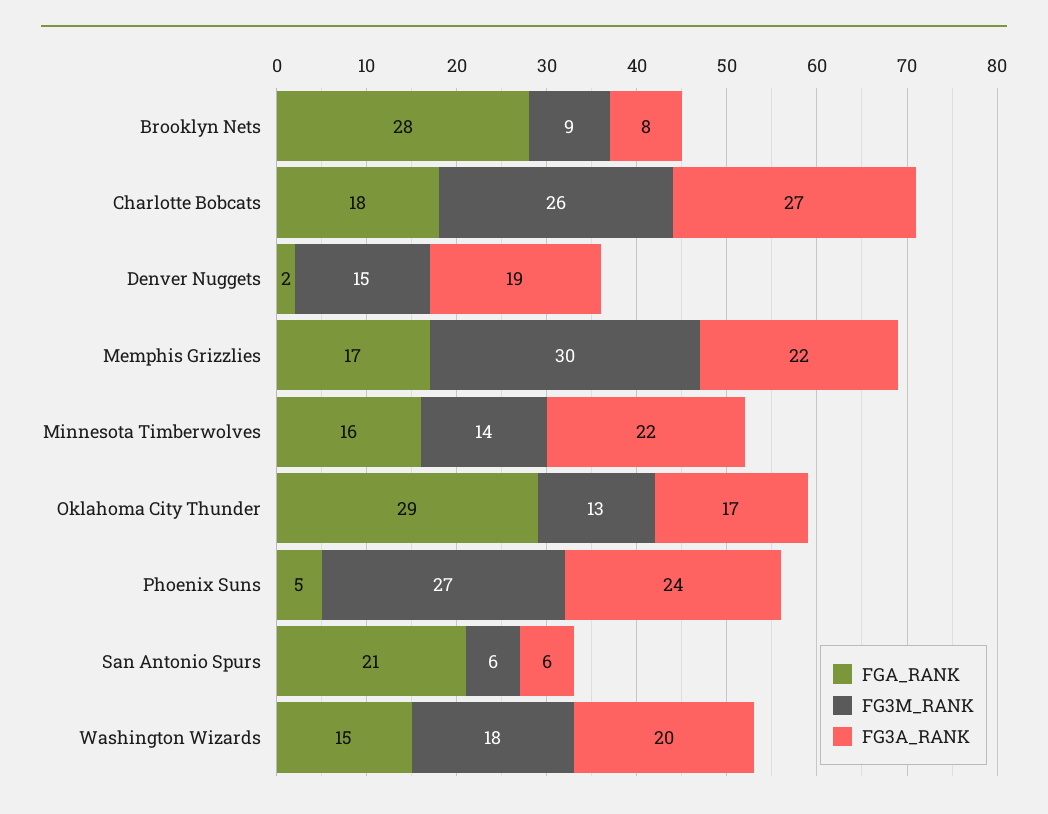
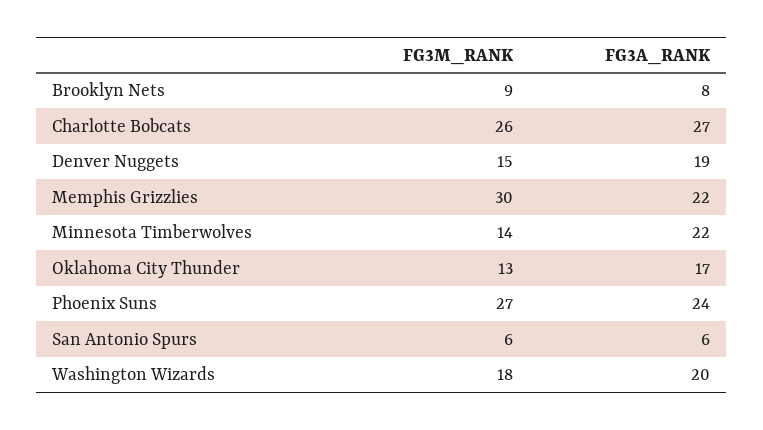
  {
-   "FGA_RANK": {
-     "Brooklyn Nets": 28,
-     "Charlotte Bobcats": 18,
-     "Denver Nuggets": 2,
-     "Memphis Grizzlies": 17,
-     "Minnesota Timberwolves": 16,
-     "Oklahoma City Thunder": 29,
-     "Phoenix Suns": 5,
-     "San Antonio Spurs": 21,
-     "Washington Wizards": 15
-   },
    "FG3M_RANK": {
      "Brooklyn Nets": 9,
      "Charlotte Bobcats": 26,
      "Denver Nuggets": 15,
      "Memphis Grizzlies": 30,
      "Minnesota Timberwolves": 14,
      "Oklahoma City Thunder": 13,
      "Phoenix Suns": 27,
      "San Antonio Spurs": 6,
      "Washington Wizards": 18
    },
    "FG3A_RANK": {
      "Brooklyn Nets": 8,
      "Charlotte Bobcats": 27,
      "Denver Nuggets": 19,
      "Memphis Grizzlies": 22,
      "Minnesota Timberwolves": 22,
      "Oklahoma City Thunder": 17,
      "Phoenix Suns": 24,
      "San Antonio Spurs": 6,
      "Washington Wizards": 20
    }
  }

